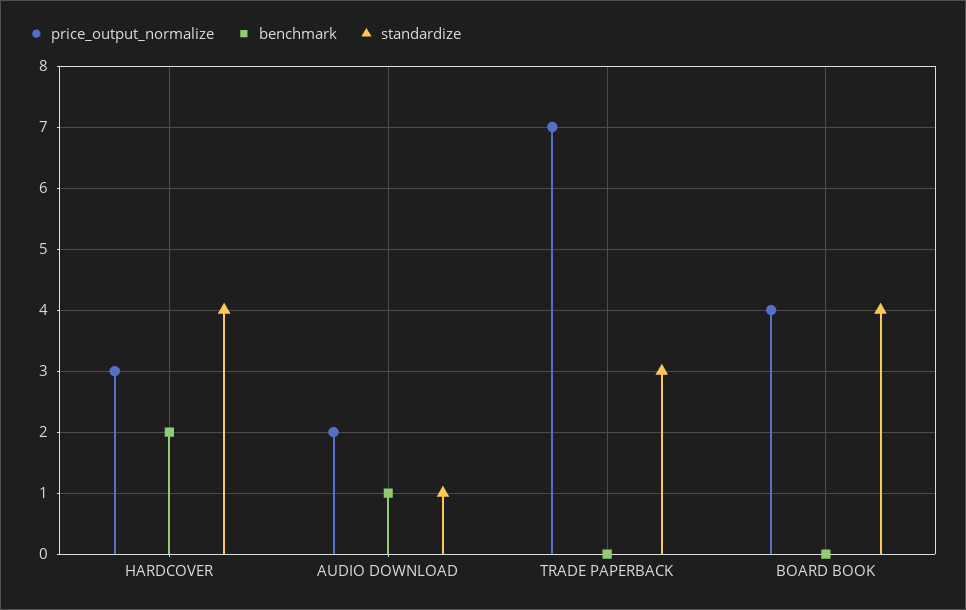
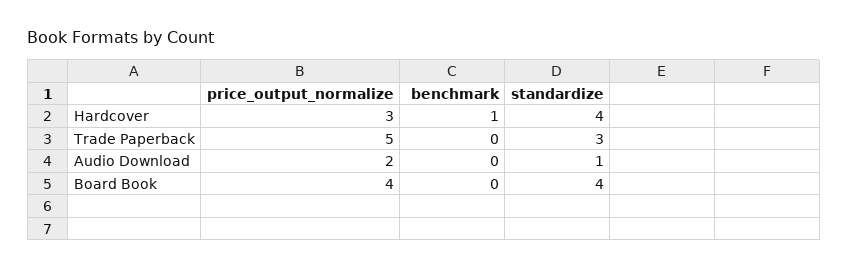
  {
    "price_output_normalize": {
      "HARDCOVER": 3,
      "AUDIO DOWNLOAD": 2,
-     "TRADE PAPERBACK": 7,
+     "TRADE PAPERBACK": 5,
      "BOARD BOOK": 4
    },
    "benchmark": {
-     "HARDCOVER": 2,
+     "HARDCOVER": 1,
-     "AUDIO DOWNLOAD": 1,
+     "AUDIO DOWNLOAD": 0,
      "TRADE PAPERBACK": 0,
      "BOARD BOOK": 0
    },
    "standardize": {
      "HARDCOVER": 4,
      "AUDIO DOWNLOAD": 1,
      "TRADE PAPERBACK": 3,
      "BOARD BOOK": 4
    }
  }

